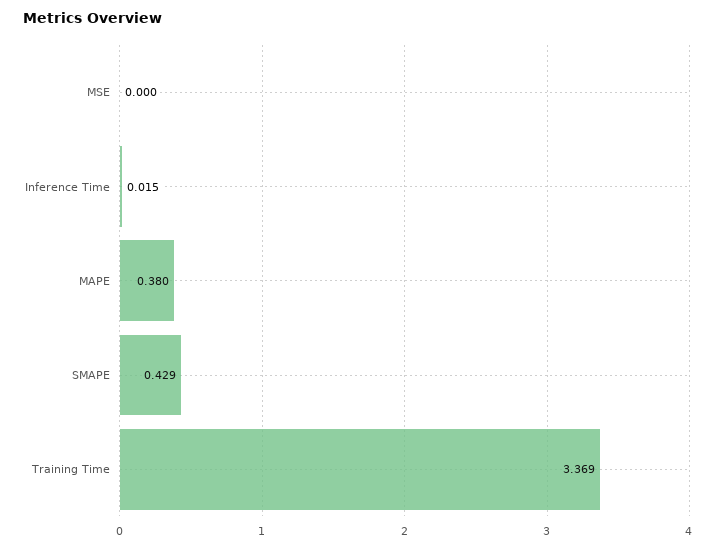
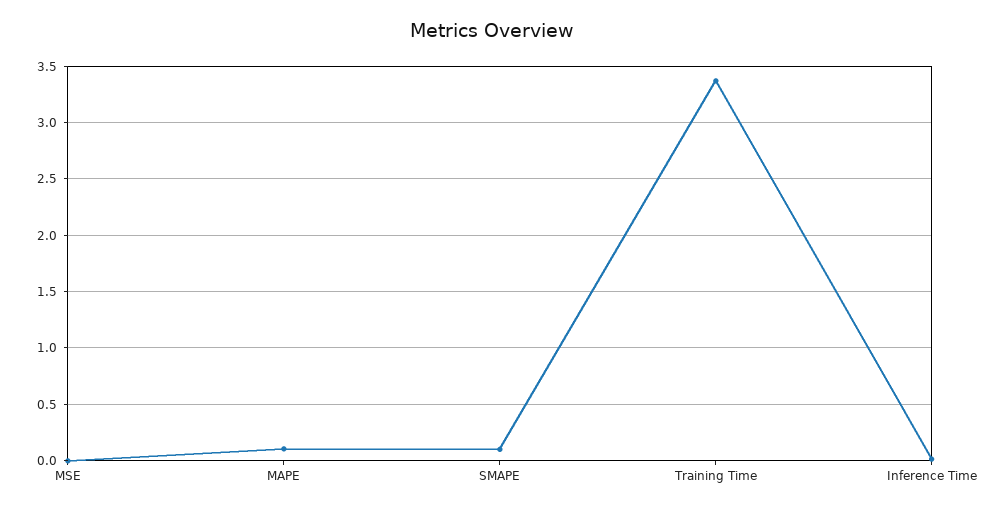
  {
    "MSE": 0,
    "Inference Time": 0.015,
-   "MAPE": 0.38,
+   "MAPE": 0.1,
-   "SMAPE": 0.429,
+   "SMAPE": 0.1,
    "Training Time": 3.369
  }

